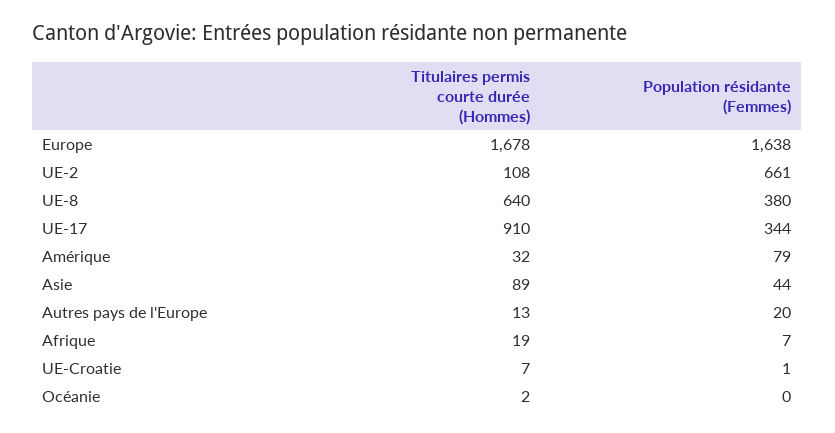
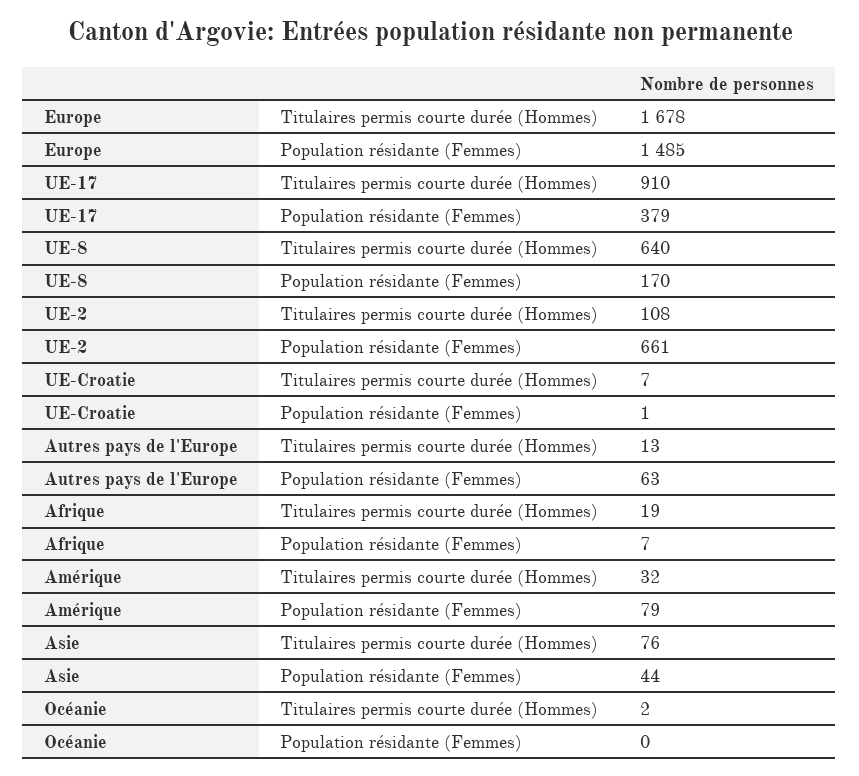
  {
    "Titulaires permis courte durée (Hommes)": {
      "Europe": 1678,
      "UE-2": 108,
      "UE-8": 640,
      "UE-17": 910,
      "Amérique": 32,
-     "Asie": 89,
+     "Asie": 76,
      "Autres pays de l'Europe": 13,
      "Afrique": 19,
      "UE-Croatie": 7,
      "Océanie": 2
    },
    "Population résidante (Femmes)": {
-     "Europe": 1638,
+     "Europe": 1485,
      "UE-2": 661,
-     "UE-8": 380,
+     "UE-8": 170,
-     "UE-17": 344,
+     "UE-17": 379,
      "Amérique": 79,
      "Asie": 44,
-     "Autres pays de l'Europe": 20,
+     "Autres pays de l'Europe": 63,
      "Afrique": 7,
      "UE-Croatie": 1,
      "Océanie": 0
    }
  }

